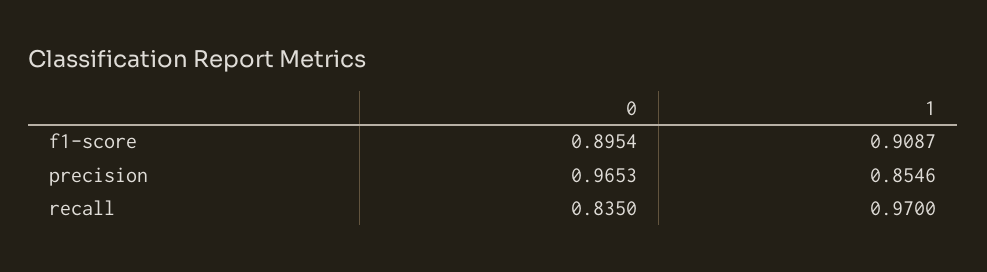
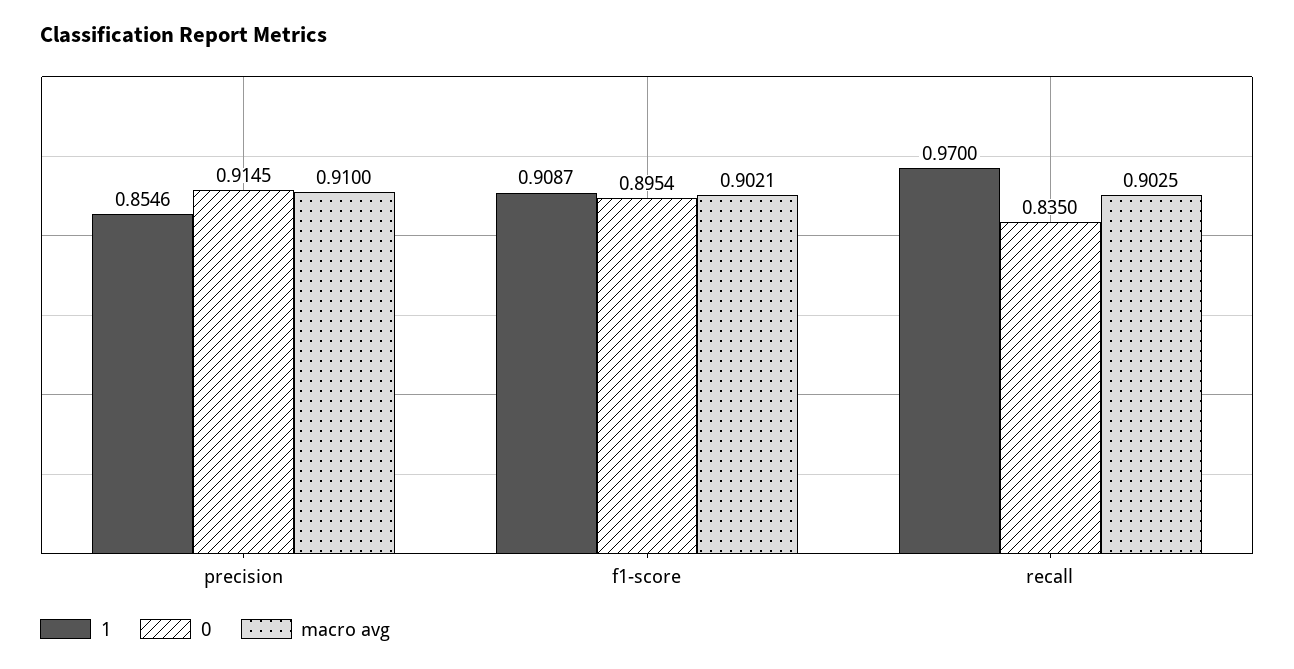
  {
    "0": {
      "f1-score": 0.8954,
-     "precision": 0.9653,
+     "precision": 0.9145,
      "recall": 0.835
    },
    "1": {
      "f1-score": 0.9087,
      "precision": 0.8546,
      "recall": 0.97
-   }
+   },
+   "macro avg": {
+     "precision": 0.91,
+     "f1-score": 0.9021,
+     "recall": 0.9025
+   }
  }

